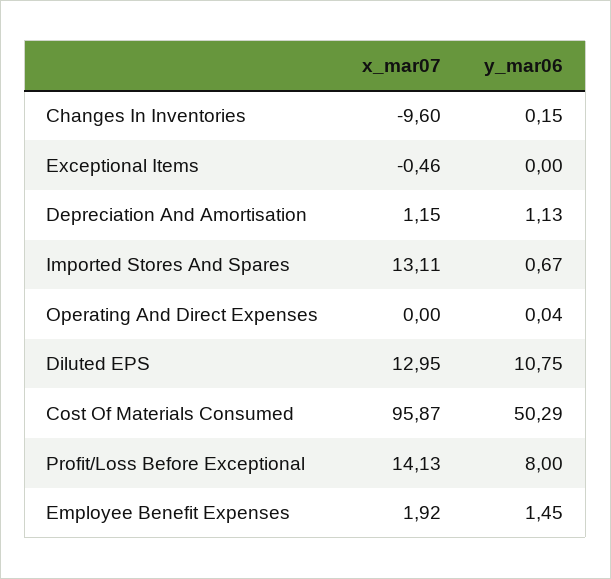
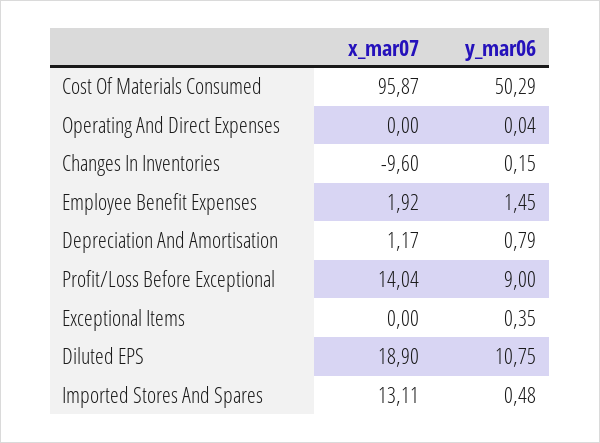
  {
    "x_mar07": {
      "Changes In Inventories": -9.6,
-     "Exceptional Items": -0.46,
+     "Exceptional Items": 0,
-     "Depreciation And Amortisation": 1.15,
+     "Depreciation And Amortisation": 1.17,
      "Imported Stores And Spares": 13.11,
      "Operating And Direct Expenses": 0,
-     "Diluted EPS": 12.95,
+     "Diluted EPS": 18.9,
      "Cost Of Materials Consumed": 95.87,
-     "Profit/Loss Before Exceptional": 14.13,
+     "Profit/Loss Before Exceptional": 14.04,
      "Employee Benefit Expenses": 1.92
    },
    "y_mar06": {
      "Changes In Inventories": 0.15,
-     "Exceptional Items": 0,
+     "Exceptional Items": 0.35,
-     "Depreciation And Amortisation": 1.13,
+     "Depreciation And Amortisation": 0.79,
-     "Imported Stores And Spares": 0.67,
+     "Imported Stores And Spares": 0.48,
      "Operating And Direct Expenses": 0.04,
      "Diluted EPS": 10.75,
      "Cost Of Materials Consumed": 50.29,
-     "Profit/Loss Before Exceptional": 8,
+     "Profit/Loss Before Exceptional": 9,
      "Employee Benefit Expenses": 1.45
    }
  }

